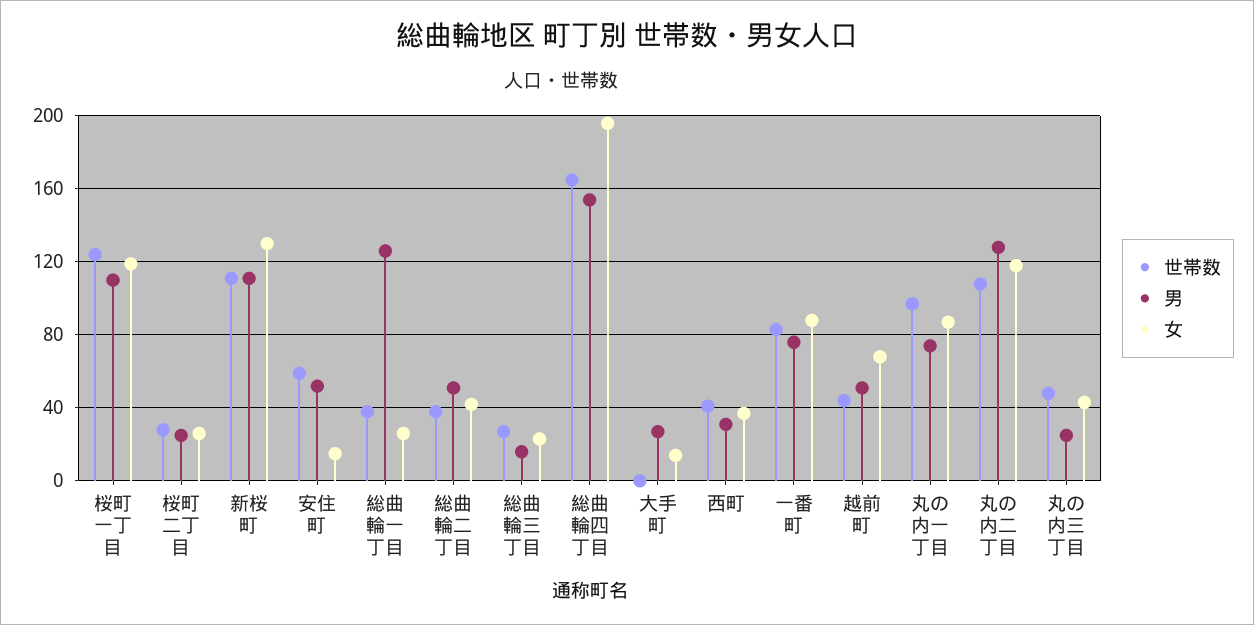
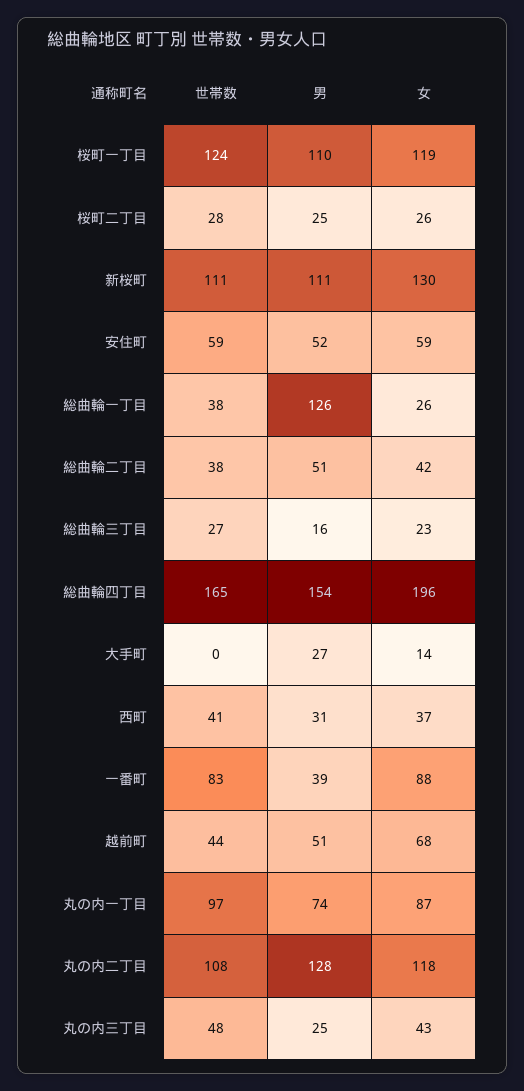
  {
    "世帯数": {
      "桜町一丁目": 124,
      "桜町二丁目": 28,
      "新桜町": 111,
      "安住町": 59,
      "総曲輪一丁目": 38,
      "総曲輪二丁目": 38,
      "総曲輪三丁目": 27,
      "総曲輪四丁目": 165,
      "大手町": 0,
      "西町": 41,
      "一番町": 83,
      "越前町": 44,
      "丸の内一丁目": 97,
      "丸の内二丁目": 108,
      "丸の内三丁目": 48
    },
    "男": {
      "桜町一丁目": 110,
      "桜町二丁目": 25,
      "新桜町": 111,
      "安住町": 52,
      "総曲輪一丁目": 126,
      "総曲輪二丁目": 51,
      "総曲輪三丁目": 16,
      "総曲輪四丁目": 154,
      "大手町": 27,
      "西町": 31,
-     "一番町": 75,
+     "一番町": 39,
      "越前町": 51,
      "丸の内一丁目": 74,
      "丸の内二丁目": 128,
      "丸の内三丁目": 25
    },
    "女": {
      "桜町一丁目": 119,
      "桜町二丁目": 26,
      "新桜町": 130,
-     "安住町": 15,
+     "安住町": 59,
      "総曲輪一丁目": 26,
      "総曲輪二丁目": 42,
      "総曲輪三丁目": 23,
      "総曲輪四丁目": 196,
      "大手町": 14,
      "西町": 37,
      "一番町": 88,
      "越前町": 68,
      "丸の内一丁目": 87,
      "丸の内二丁目": 118,
      "丸の内三丁目": 43
    }
  }

